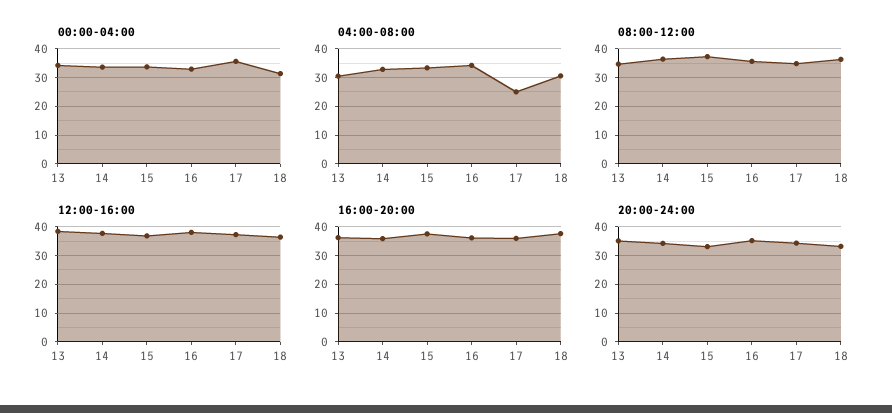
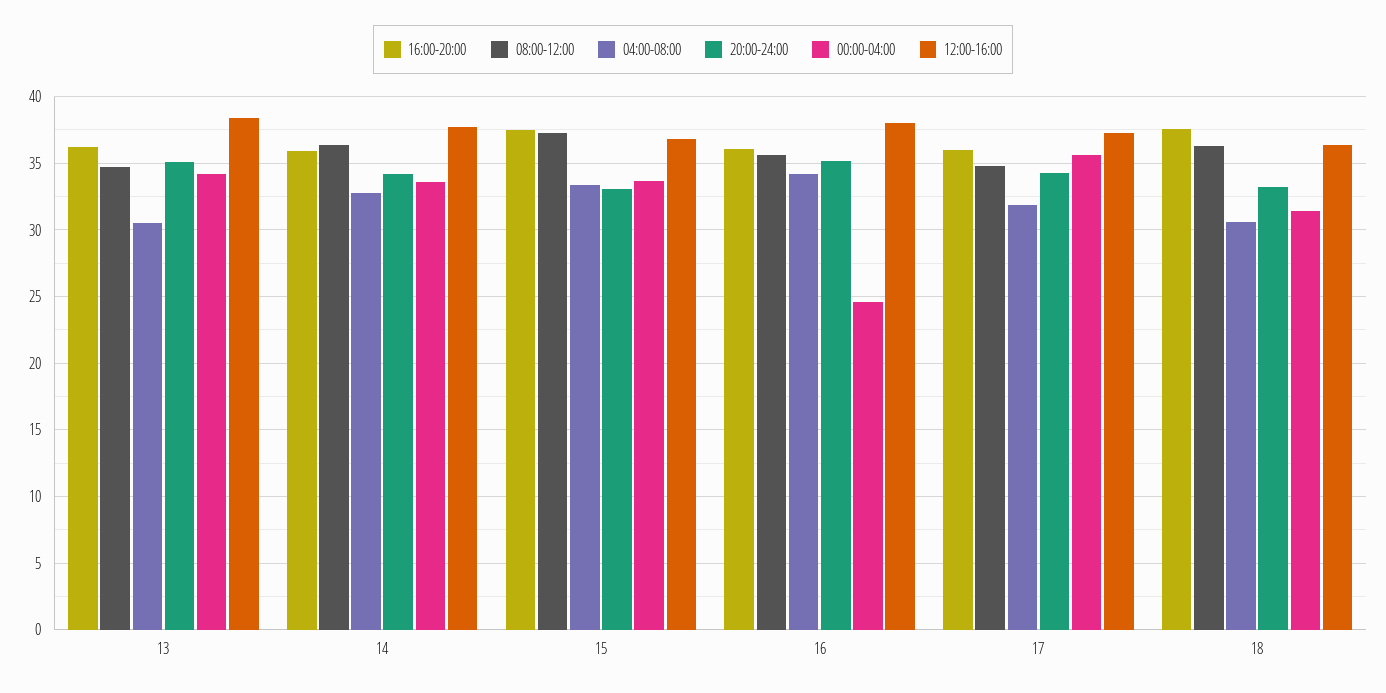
  {
    "00:00-04:00": {
      "13": 34,
      "14": 33.5,
      "15": 33.5,
-     "16": 32.5,
+     "16": 24.5,
      "17": 35.5,
      "18": 31.5
    },
    "04:00-08:00": {
      "13": 30.5,
      "14": 33,
      "15": 33.5,
      "16": 34,
-     "17": 25,
+     "17": 32,
      "18": 30.5
    },
    "08:00-12:00": {
      "13": 34.5,
      "14": 36.5,
      "15": 37.5,
      "16": 35.5,
      "17": 35,
      "18": 36.5
    },
    "12:00-16:00": {
      "13": 38.5,
      "14": 37.5,
      "15": 37,
      "16": 38,
      "17": 37.5,
      "18": 36.5
    },
    "16:00-20:00": {
      "13": 36,
      "14": 36,
      "15": 37.5,
      "16": 36,
      "17": 36,
      "18": 37.5
    },
    "20:00-24:00": {
      "13": 35,
      "14": 34,
      "15": 33,
      "16": 35,
      "17": 34.5,
      "18": 33
    }
  }

